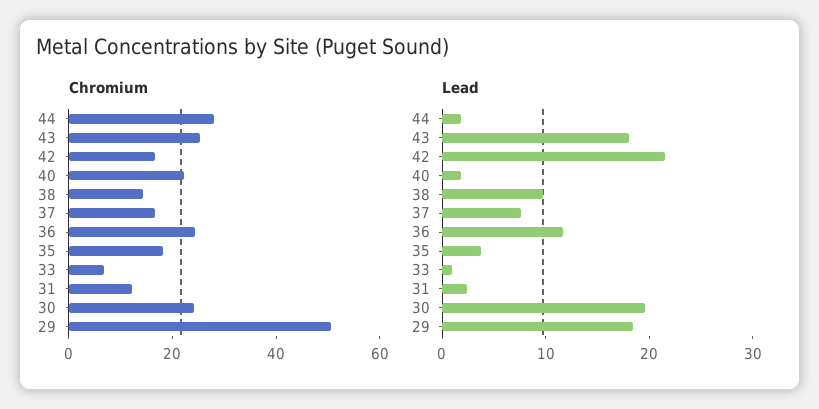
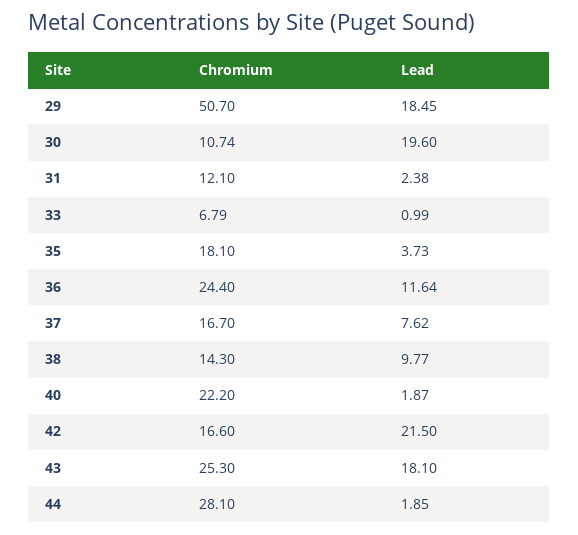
  {
    "Chromium": {
      "44": 28.1,
      "43": 25.3,
      "42": 16.6,
      "40": 22.2,
      "38": 14.3,
      "37": 16.7,
      "36": 24.4,
      "35": 18.1,
      "33": 6.79,
      "31": 12.1,
-     "30": 25,
+     "30": 10.74,
      "29": 50.7
    },
    "Lead": {
      "44": 1.85,
      "43": 18.1,
      "42": 21.5,
      "40": 1.87,
      "38": 9.77,
      "37": 7.62,
      "36": 11.64,
      "35": 3.73,
      "33": 0.99,
      "31": 2.38,
      "30": 19.6,
      "29": 18.45
    }
  }

